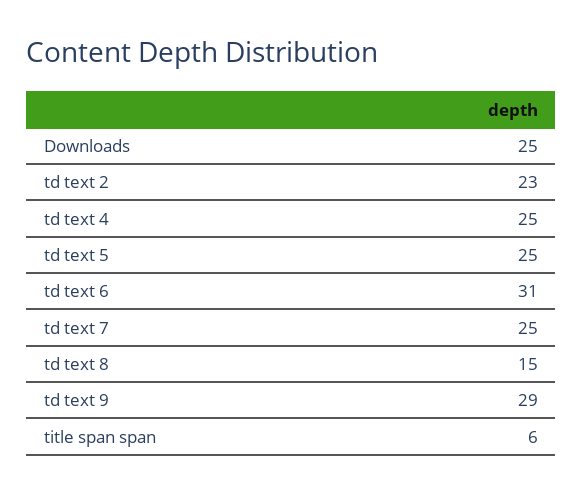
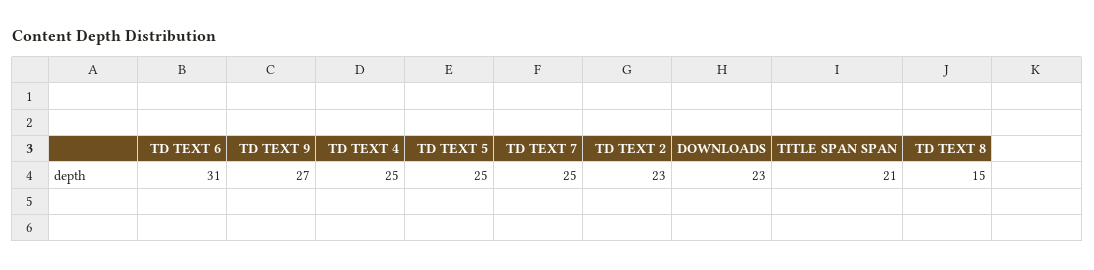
  {
-   "Downloads": 25,
+   "Downloads": 23,
    "td text 2": 23,
    "td text 4": 25,
    "td text 5": 25,
    "td text 6": 31,
    "td text 7": 25,
    "td text 8": 15,
-   "td text 9": 29,
+   "td text 9": 27,
-   "title span span": 6
+   "title span span": 21
  }

